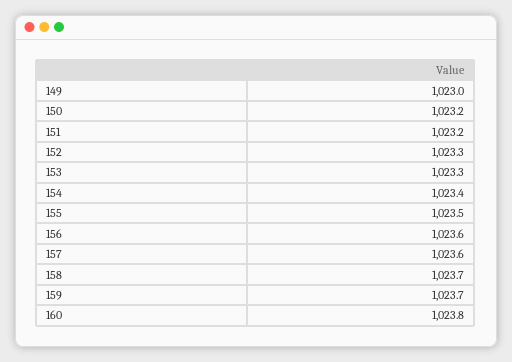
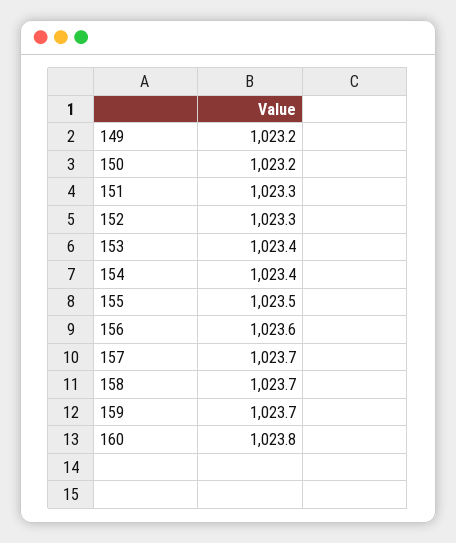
  {
-   "149": 1023,
+   "149": 1023.2,
    "150": 1023.2,
-   "151": 1023.2,
+   "151": 1023.3,
    "152": 1023.3,
-   "153": 1023.3,
+   "153": 1023.4,
    "154": 1023.4,
    "155": 1023.5,
    "156": 1023.6,
-   "157": 1023.6,
+   "157": 1023.7,
    "158": 1023.7,
    "159": 1023.7,
    "160": 1023.8
  }

